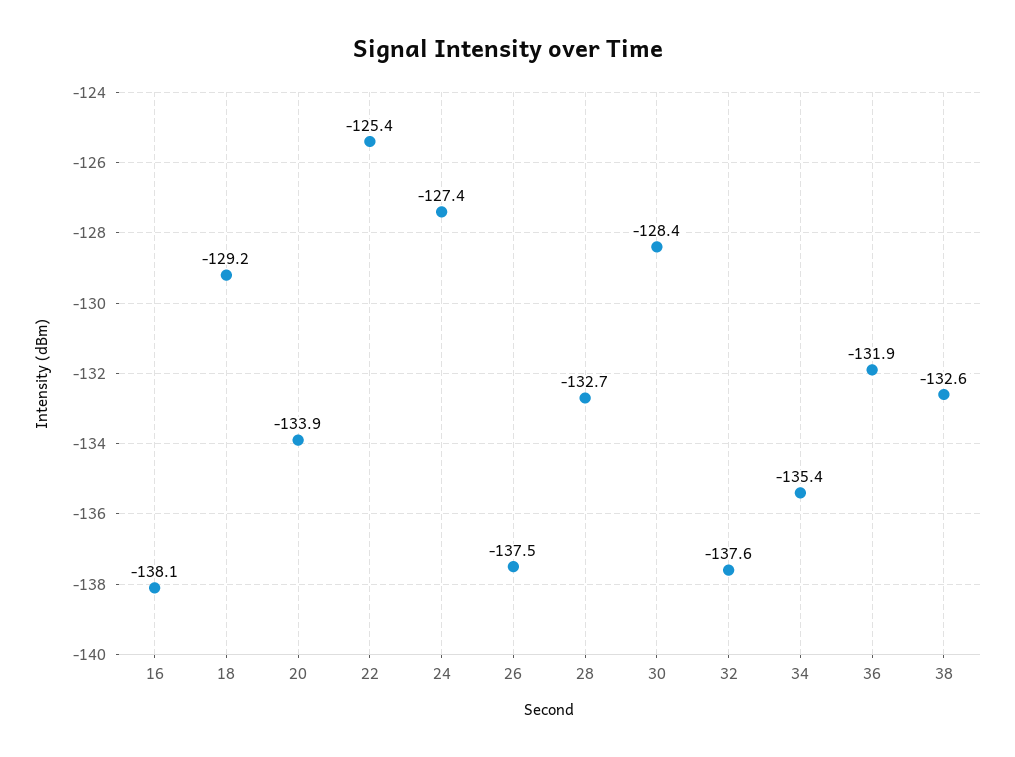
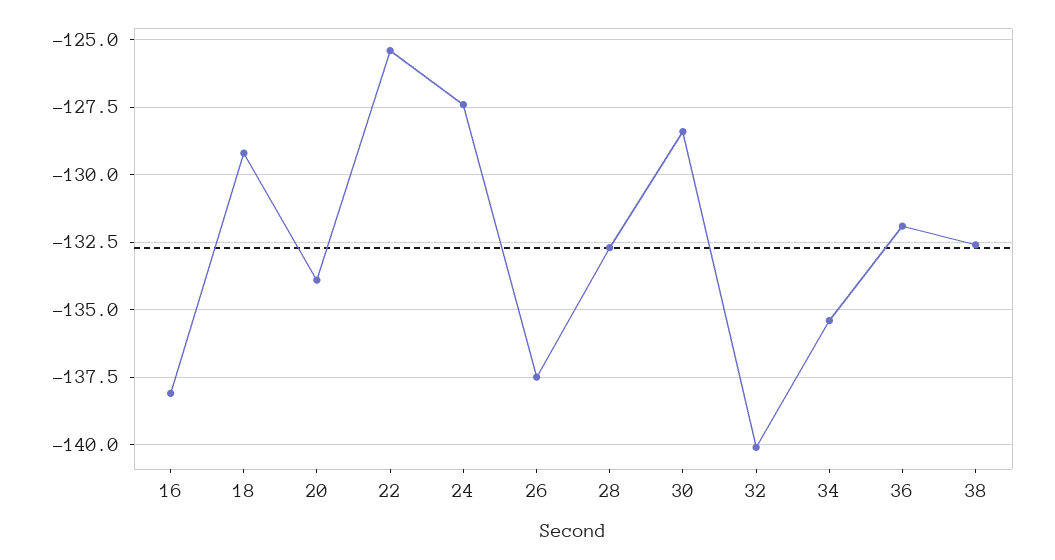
  {
    "16": -138.1,
    "18": -129.2,
    "20": -133.9,
    "22": -125.4,
    "24": -127.4,
    "26": -137.5,
    "28": -132.7,
    "30": -128.4,
-   "32": -137.6,
+   "32": -140,
    "34": -135.4,
    "36": -131.9,
    "38": -132.6
  }

